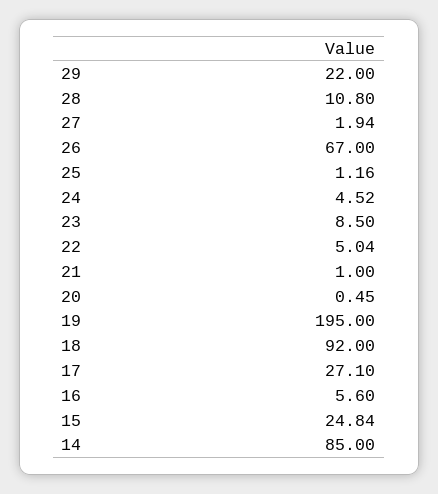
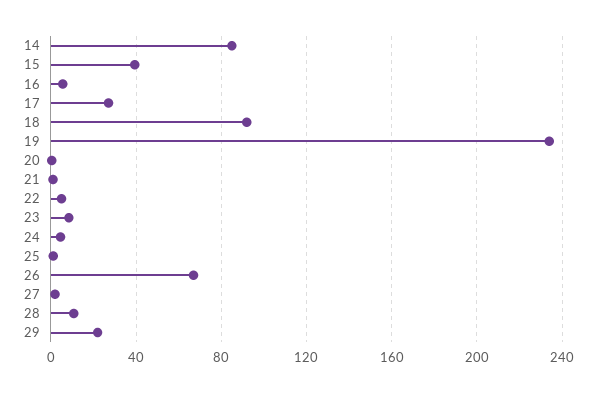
  {
    "29": 22,
    "28": 10.8,
    "27": 1.94,
    "26": 67,
    "25": 1.16,
    "24": 4.52,
    "23": 8.5,
    "22": 5.04,
    "21": 1,
    "20": 0.45,
-   "19": 195,
+   "19": 235,
    "18": 92,
    "17": 27.1,
    "16": 5.6,
-   "15": 24.84,
+   "15": 40,
    "14": 85
  }

